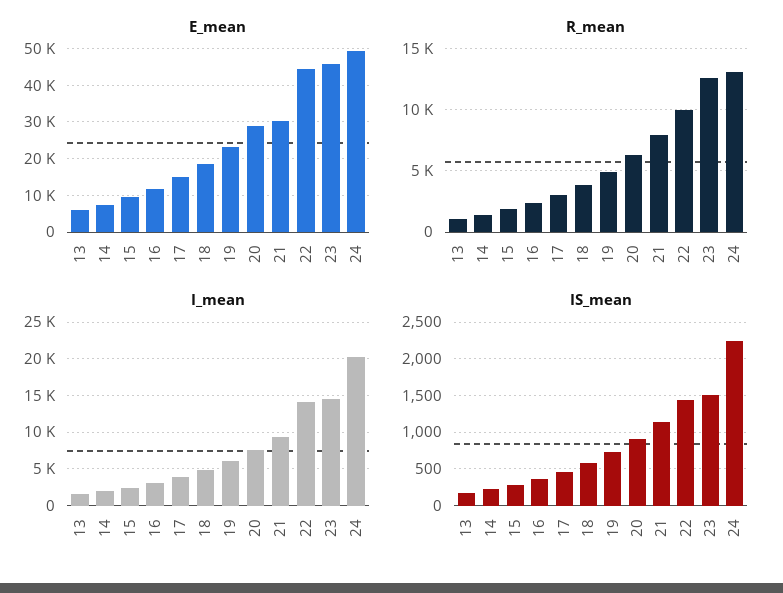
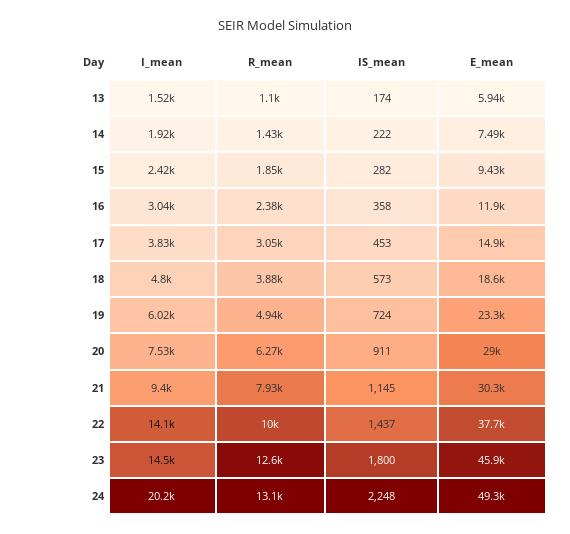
  {
    "E_mean": {
      "13": 5940,
      "14": 7490,
      "15": 9430,
      "16": 11900,
      "17": 14900,
      "18": 18600,
      "19": 23300,
      "20": 29000,
      "21": 30300,
-     "22": 44000,
+     "22": 37700,
      "23": 45900,
      "24": 49300
    },
    "R_mean": {
      "13": 1100,
      "14": 1430,
      "15": 1850,
      "16": 2380,
      "17": 3050,
      "18": 3880,
      "19": 4940,
      "20": 6270,
      "21": 7930,
      "22": 10000,
      "23": 12600,
      "24": 13100
    },
    "I_mean": {
      "13": 1520,
      "14": 1920,
      "15": 2420,
      "16": 3040,
      "17": 3830,
      "18": 4800,
      "19": 6020,
      "20": 7530,
      "21": 9400,
      "22": 14100,
      "23": 14500,
      "24": 20200
    },
    "IS_mean": {
      "13": 174,
      "14": 222,
      "15": 282,
      "16": 358,
      "17": 453,
      "18": 573,
      "19": 724,
      "20": 911,
      "21": 1145,
      "22": 1437,
-     "23": 1500,
+     "23": 1800,
      "24": 2248
    }
  }

